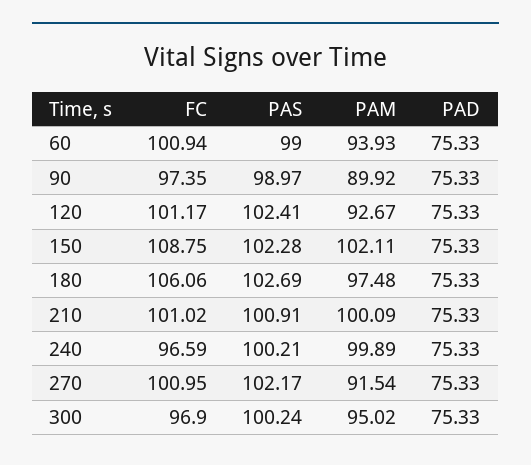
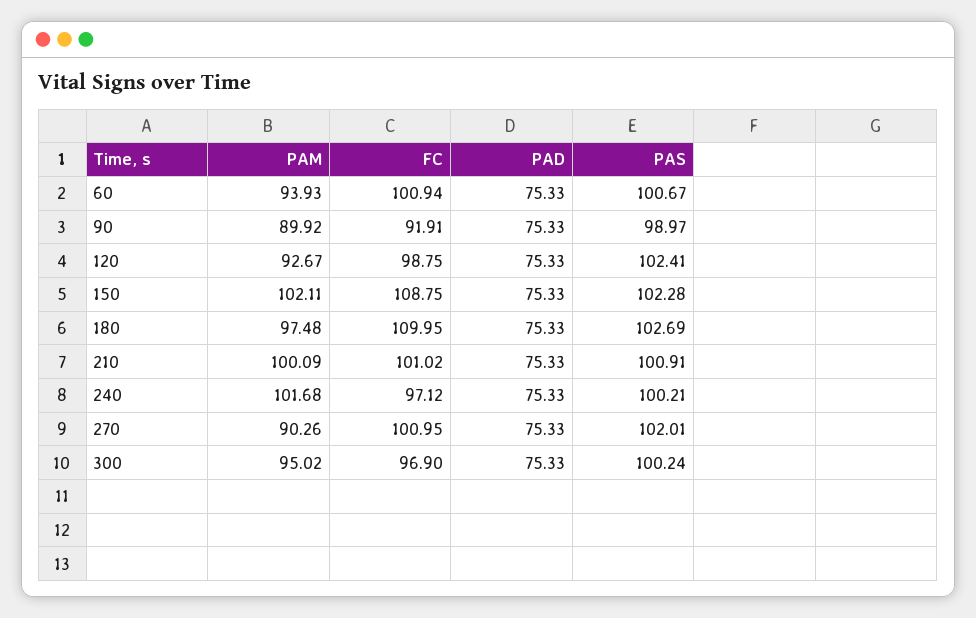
  {
    "FC": {
      "60": 100.94,
-     "90": 97.35,
+     "90": 91.91,
-     "120": 101.17,
+     "120": 98.75,
      "150": 108.75,
-     "180": 106.06,
+     "180": 109.95,
      "210": 101.02,
-     "240": 96.59,
+     "240": 97.12,
      "270": 100.95,
      "300": 96.9
    },
    "PAS": {
-     "60": 99,
+     "60": 100.67,
      "90": 98.97,
      "120": 102.41,
      "150": 102.28,
      "180": 102.69,
      "210": 100.91,
      "240": 100.21,
-     "270": 102.17,
+     "270": 102.01,
      "300": 100.24
    },
    "PAM": {
      "60": 93.93,
      "90": 89.92,
      "120": 92.67,
      "150": 102.11,
      "180": 97.48,
      "210": 100.09,
-     "240": 99.89,
+     "240": 101.68,
-     "270": 91.54,
+     "270": 90.26,
      "300": 95.02
    },
    "PAD": {
      "60": 75.33,
      "90": 75.33,
      "120": 75.33,
      "150": 75.33,
      "180": 75.33,
      "210": 75.33,
      "240": 75.33,
      "270": 75.33,
      "300": 75.33
    }
  }

